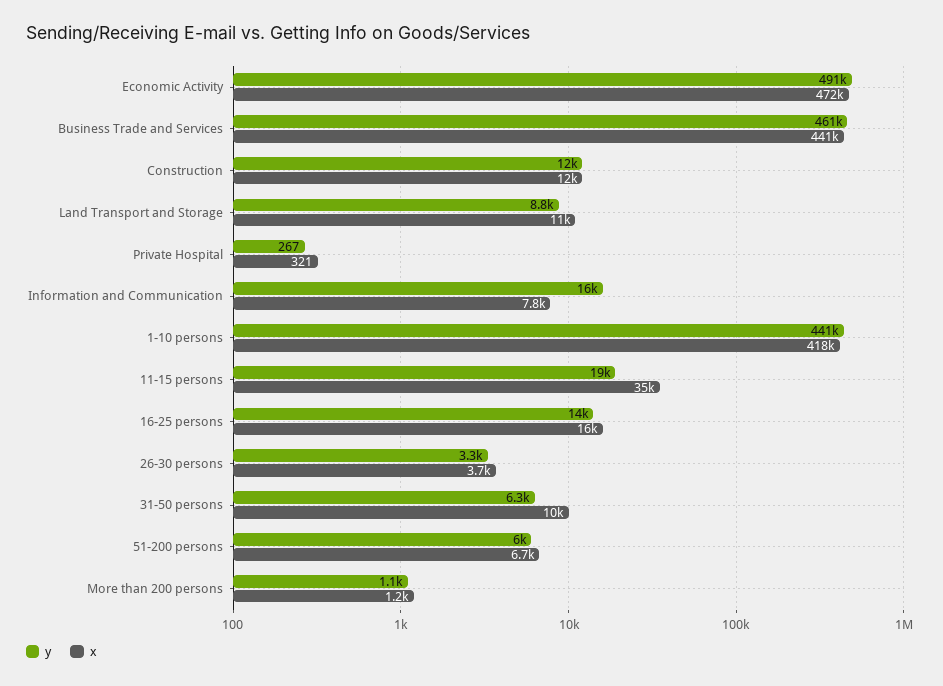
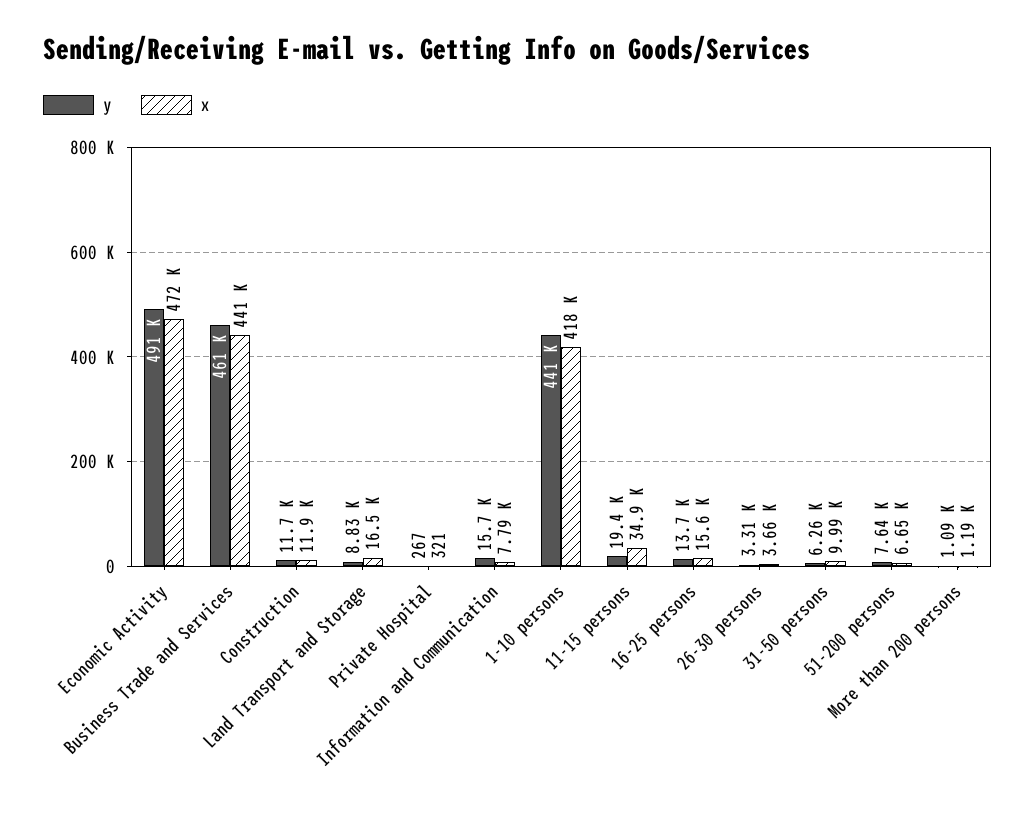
  {
    "y": {
      "Economic Activity": 491000,
      "Business Trade and Services": 461000,
      "Construction": 11700,
      "Land Transport and Storage": 8830,
      "Private Hospital": 267,
      "Information and Communication": 15700,
      "1-10 persons": 441000,
      "11-15 persons": 19400,
      "16-25 persons": 13700,
      "26-30 persons": 3310,
      "31-50 persons": 6260,
-     "51-200 persons": 6000,
+     "51-200 persons": 7640,
      "More than 200 persons": 1090
    },
    "x": {
      "Economic Activity": 472000,
      "Business Trade and Services": 441000,
      "Construction": 11900,
-     "Land Transport and Storage": 11000,
+     "Land Transport and Storage": 16500,
      "Private Hospital": 321,
      "Information and Communication": 7790,
      "1-10 persons": 418000,
      "11-15 persons": 34900,
      "16-25 persons": 15600,
      "26-30 persons": 3660,
      "31-50 persons": 9990,
      "51-200 persons": 6650,
      "More than 200 persons": 1190
    }
  }

